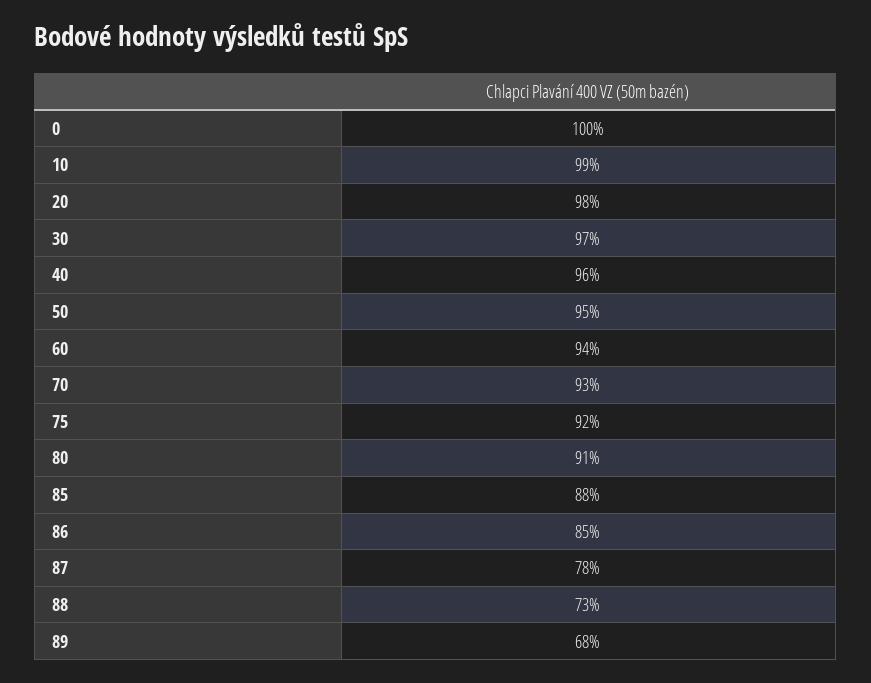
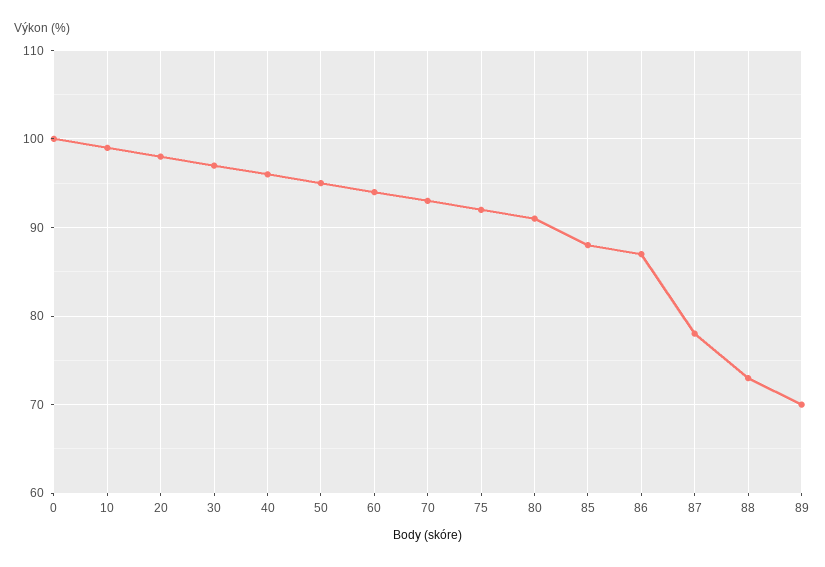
  {
    "0": 100,
    "10": 99,
    "20": 98,
    "30": 97,
    "40": 96,
    "50": 95,
    "60": 94,
    "70": 93,
    "75": 92,
    "80": 91,
    "85": 88,
-   "86": 85,
+   "86": 87,
    "87": 78,
    "88": 73,
-   "89": 68
+   "89": 70
  }

